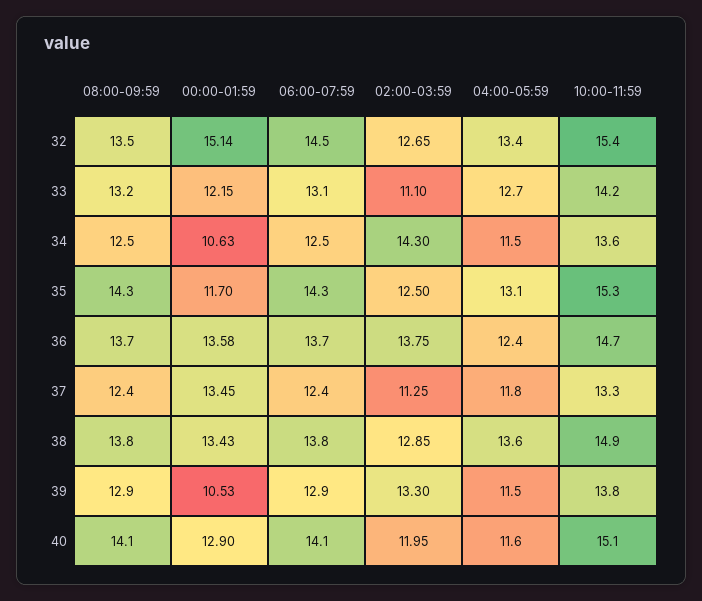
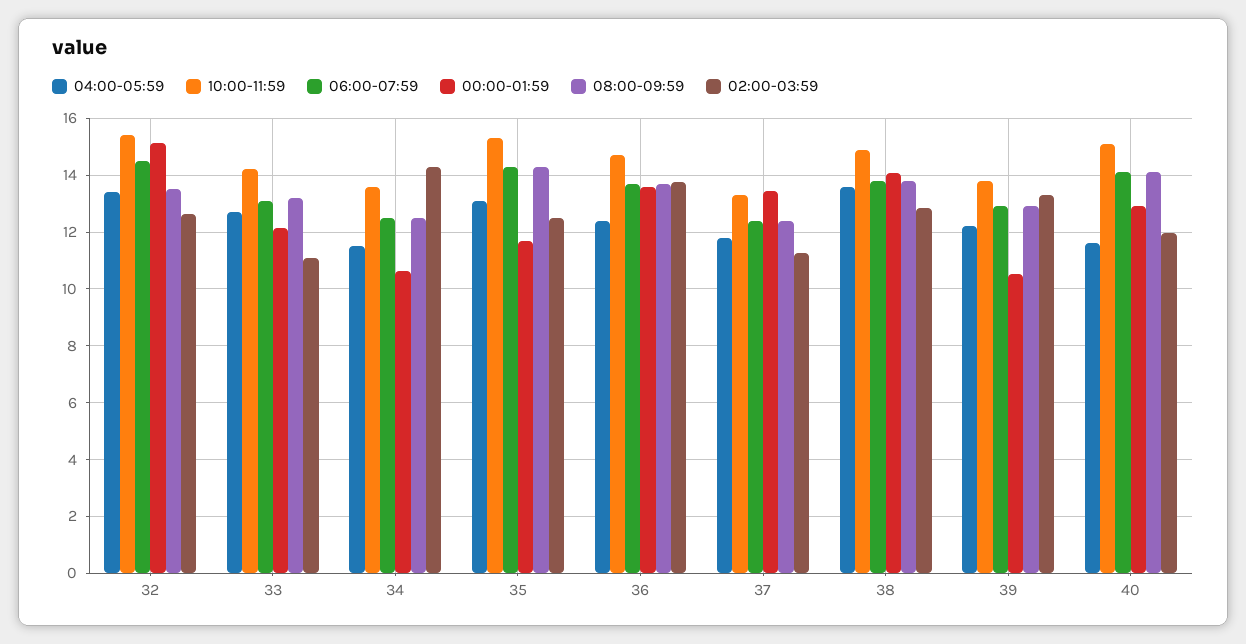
  {
    "08:00-09:59": {
      "32": 13.5,
      "33": 13.2,
      "34": 12.5,
      "35": 14.3,
      "36": 13.7,
      "37": 12.4,
      "38": 13.8,
      "39": 12.9,
      "40": 14.1
    },
    "00:00-01:59": {
      "32": 15.14,
      "33": 12.15,
      "34": 10.63,
      "35": 11.7,
      "36": 13.58,
      "37": 13.45,
-     "38": 13.43,
+     "38": 14,
      "39": 10.53,
      "40": 12.9
    },
    "06:00-07:59": {
      "32": 14.5,
      "33": 13.1,
      "34": 12.5,
      "35": 14.3,
      "36": 13.7,
      "37": 12.4,
      "38": 13.8,
      "39": 12.9,
      "40": 14.1
    },
    "02:00-03:59": {
      "32": 12.65,
      "33": 11.1,
      "34": 14.3,
      "35": 12.5,
      "36": 13.75,
      "37": 11.25,
      "38": 12.85,
      "39": 13.3,
      "40": 11.95
    },
    "04:00-05:59": {
      "32": 13.4,
      "33": 12.7,
      "34": 11.5,
      "35": 13.1,
      "36": 12.4,
      "37": 11.8,
      "38": 13.6,
-     "39": 11.5,
+     "39": 12.25,
      "40": 11.6
    },
    "10:00-11:59": {
      "32": 15.4,
      "33": 14.2,
      "34": 13.6,
      "35": 15.3,
      "36": 14.7,
      "37": 13.3,
      "38": 14.9,
      "39": 13.8,
      "40": 15.1
    }
  }

